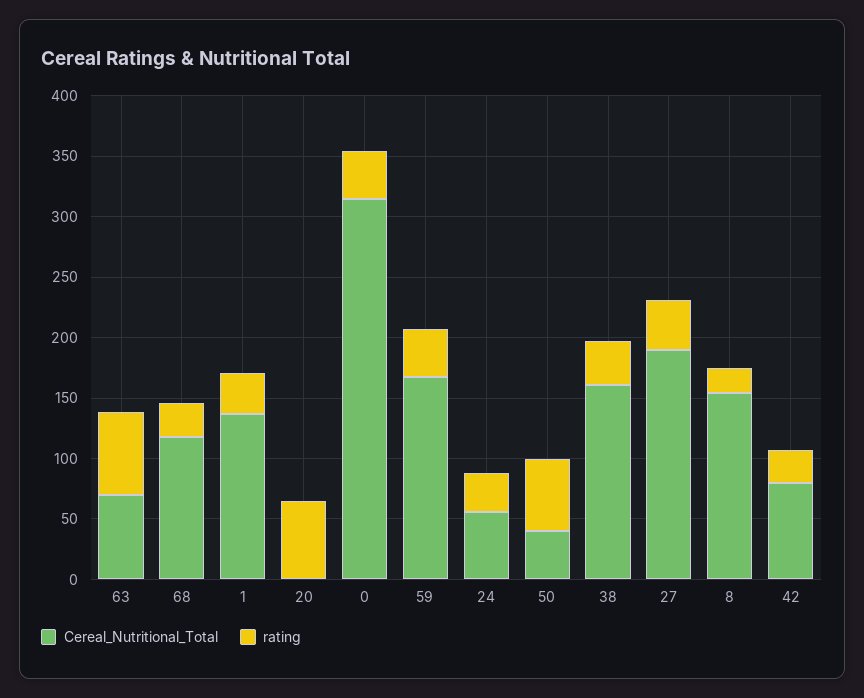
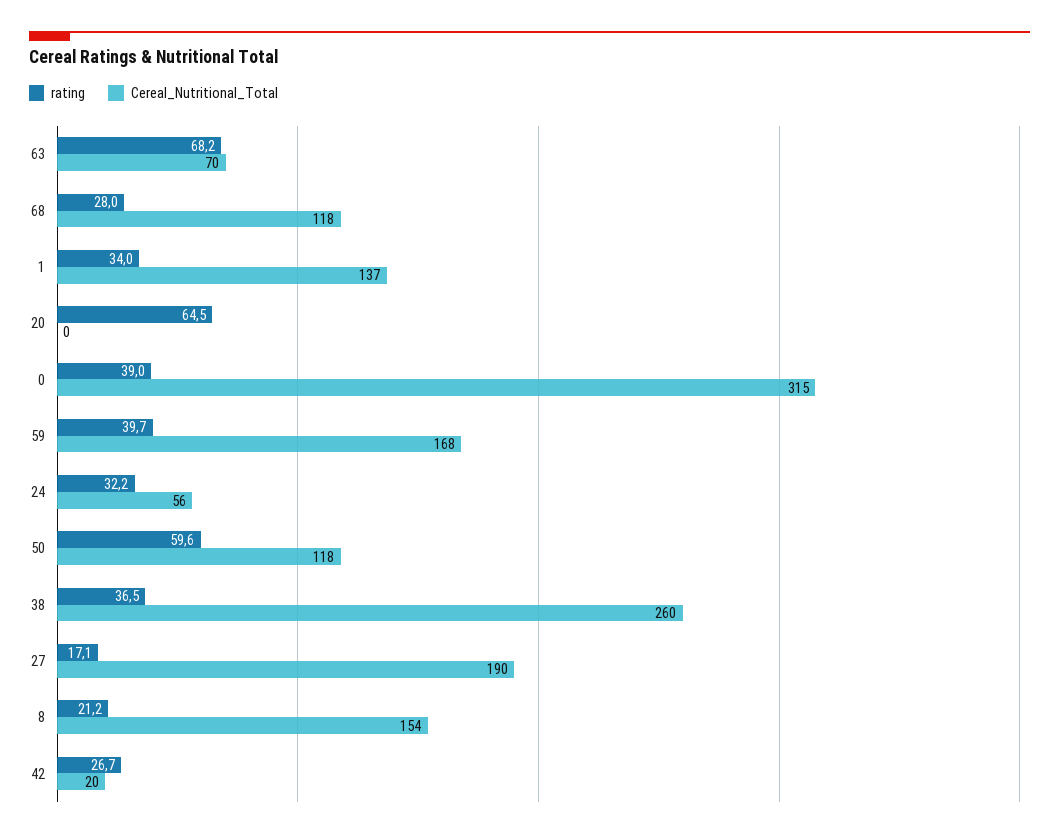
  {
    "Cereal_Nutritional_Total": {
      "63": 70,
      "68": 118,
      "1": 137,
      "20": 0,
      "0": 315,
      "59": 168,
      "24": 56,
-     "50": 40,
+     "50": 118,
-     "38": 160,
+     "38": 260,
      "27": 190,
      "8": 154,
-     "42": 80
+     "42": 20
    },
    "rating": {
      "63": 68.2,
      "68": 28,
      "1": 34,
      "20": 64.5,
      "0": 39,
      "59": 39.7,
      "24": 32.2,
      "50": 59.6,
      "38": 36.5,
-     "27": 40,
+     "27": 17.1,
      "8": 21.2,
      "42": 26.7
    }
  }

